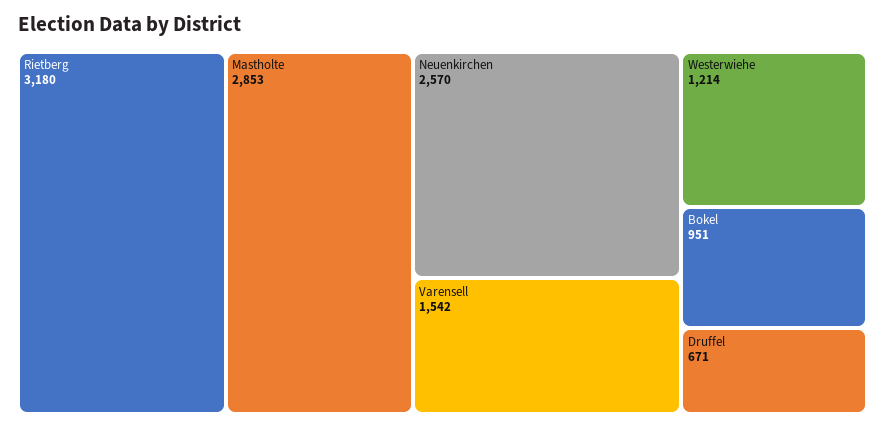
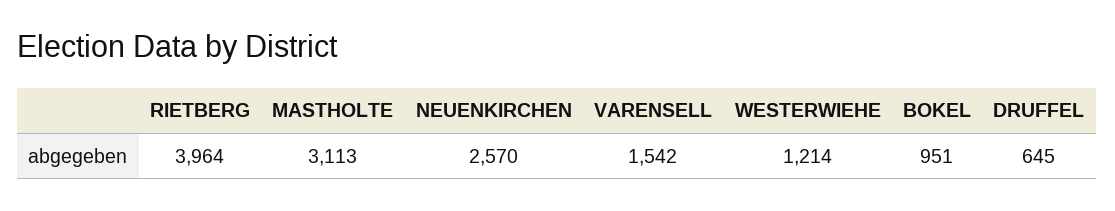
  {
-   "Rietberg": 3180,
+   "Rietberg": 3964,
-   "Mastholte": 2853,
+   "Mastholte": 3113,
    "Neuenkirchen": 2570,
    "Varensell": 1542,
    "Westerwiehe": 1214,
    "Bokel": 951,
-   "Druffel": 671
+   "Druffel": 645
  }

